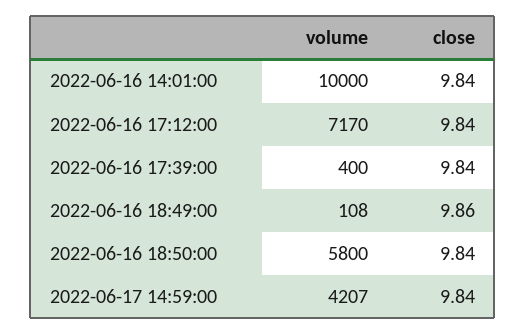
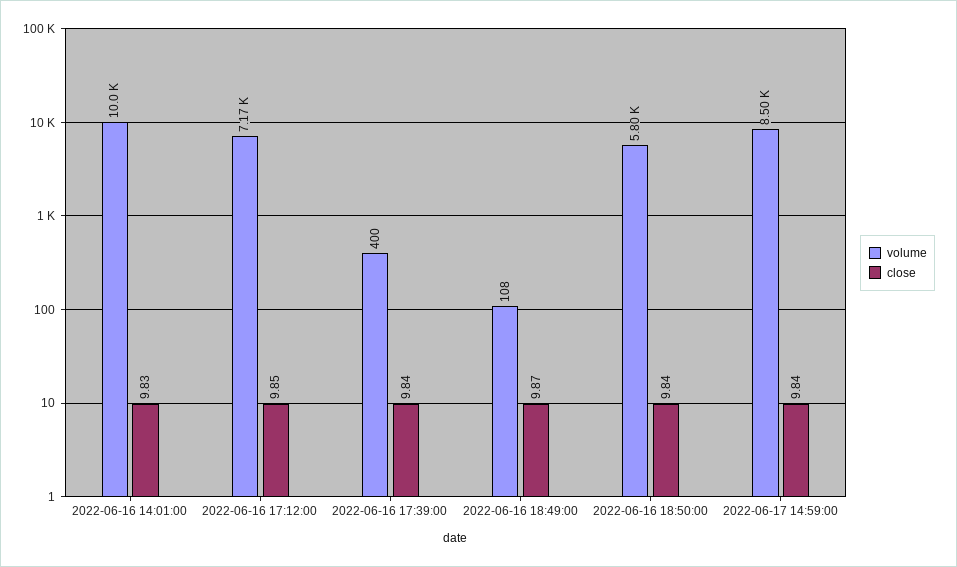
  {
    "volume": {
      "2022-06-16 14:01:00": 10000,
      "2022-06-16 17:12:00": 7170,
      "2022-06-16 17:39:00": 400,
      "2022-06-16 18:49:00": 108,
      "2022-06-16 18:50:00": 5800,
-     "2022-06-17 14:59:00": 4207
+     "2022-06-17 14:59:00": 8500
    },
    "close": {
-     "2022-06-16 14:01:00": 9.84,
+     "2022-06-16 14:01:00": 9.83,
-     "2022-06-16 17:12:00": 9.84,
+     "2022-06-16 17:12:00": 9.85,
      "2022-06-16 17:39:00": 9.84,
-     "2022-06-16 18:49:00": 9.86,
+     "2022-06-16 18:49:00": 9.87,
      "2022-06-16 18:50:00": 9.84,
      "2022-06-17 14:59:00": 9.84
    }
  }

